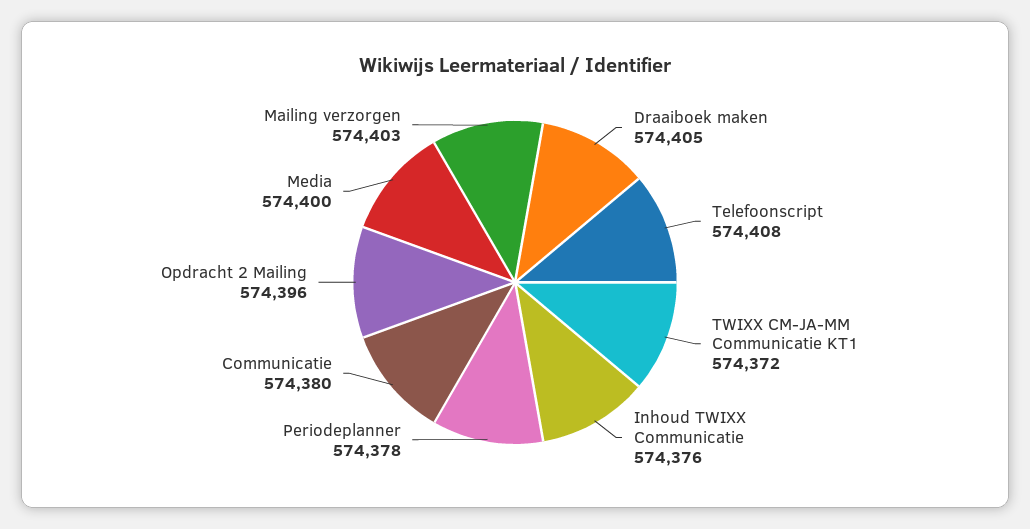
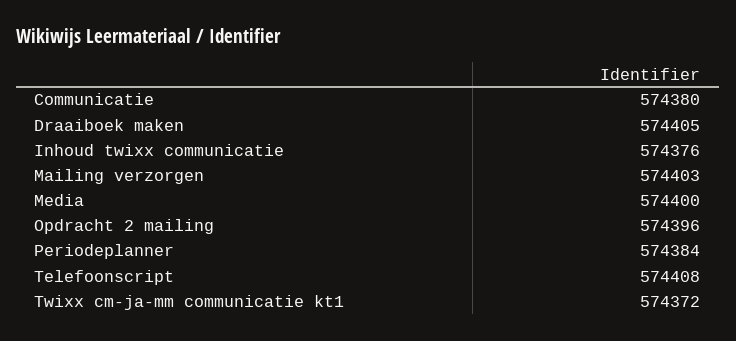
  {
    "Draaiboek maken": 574405,
    "Telefoonscript": 574408,
    "TWIXX CM-JA-MM Communicatie KT1": 574372,
    "Inhoud TWIXX Communicatie": 574376,
-   "Periodeplanner": 574378,
+   "Periodeplanner": 574384,
    "Communicatie": 574380,
    "Opdracht 2 Mailing": 574396,
    "Media": 574400,
    "Mailing verzorgen": 574403
  }

